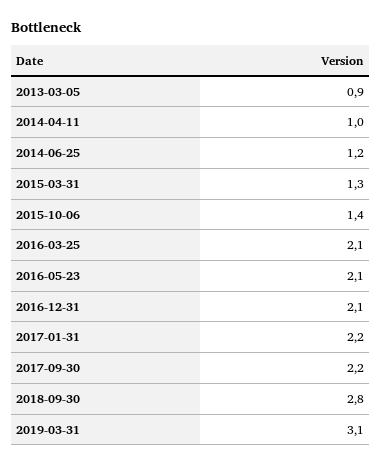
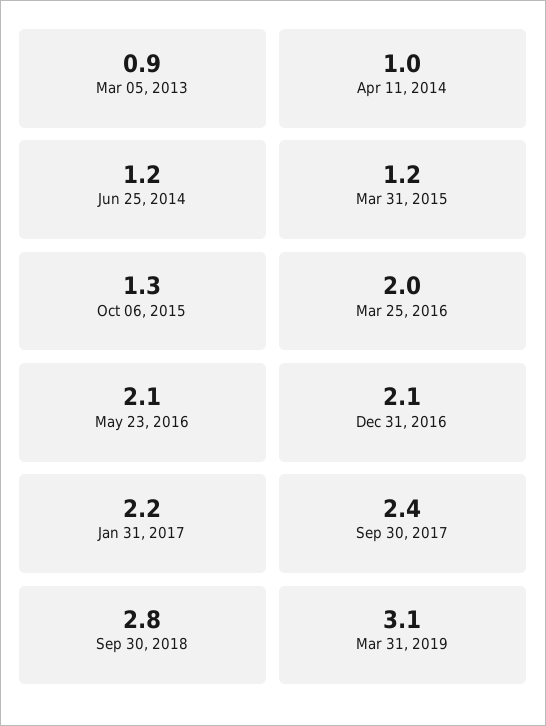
  {
    "2013-03-05": 0.9,
    "2014-04-11": 1,
    "2014-06-25": 1.2,
-   "2015-03-31": 1.3,
+   "2015-03-31": 1.2,
-   "2015-10-06": 1.4,
+   "2015-10-06": 1.3,
-   "2016-03-25": 2.1,
+   "2016-03-25": 2,
    "2016-05-23": 2.1,
    "2016-12-31": 2.1,
    "2017-01-31": 2.2,
-   "2017-09-30": 2.2,
+   "2017-09-30": 2.4,
    "2018-09-30": 2.8,
    "2019-03-31": 3.1
  }

